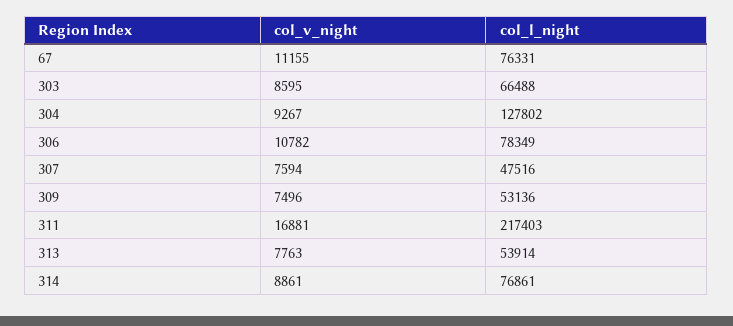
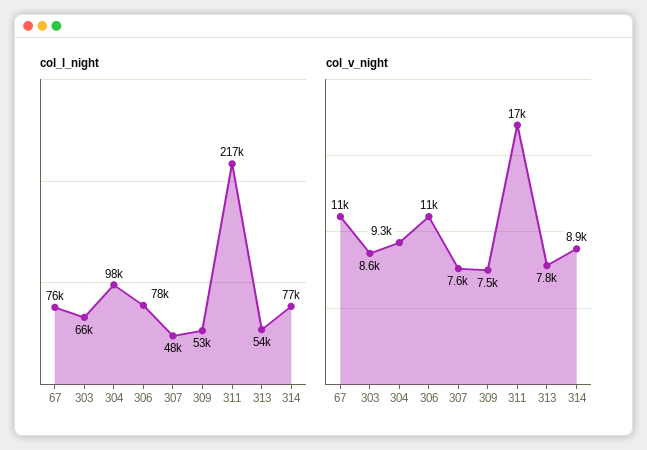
  {
    "col_v_night": {
      "67": 11155,
      "303": 8595,
      "304": 9267,
      "306": 10782,
      "307": 7594,
      "309": 7496,
      "311": 16881,
      "313": 7763,
      "314": 8861
    },
    "col_l_night": {
      "67": 76331,
      "303": 66488,
-     "304": 127802,
+     "304": 98000,
      "306": 78349,
      "307": 47516,
      "309": 53136,
      "311": 217403,
      "313": 53914,
      "314": 76861
    }
  }

